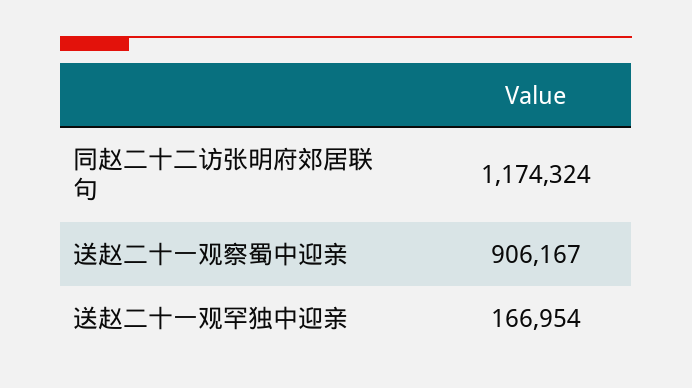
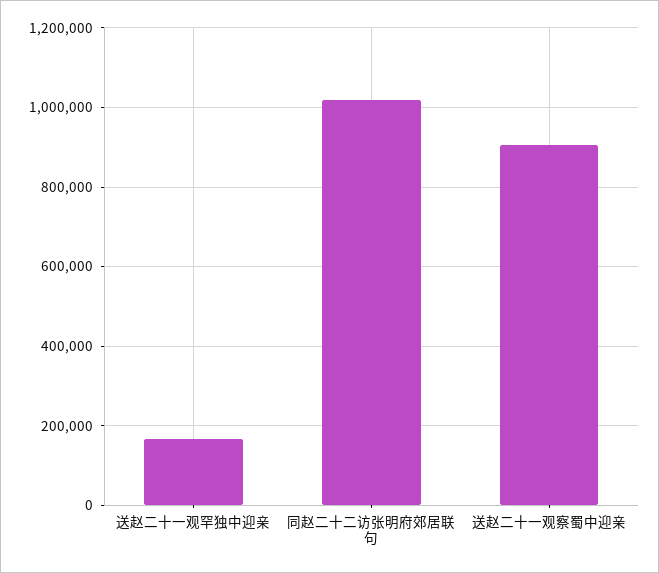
  {
-   "同赵二十二访张明府郊居联句": 1174324,
+   "同赵二十二访张明府郊居联句": 1020000,
    "送赵二十一观察蜀中迎亲": 906167,
    "送赵二十一观罕独中迎亲": 166954
  }

